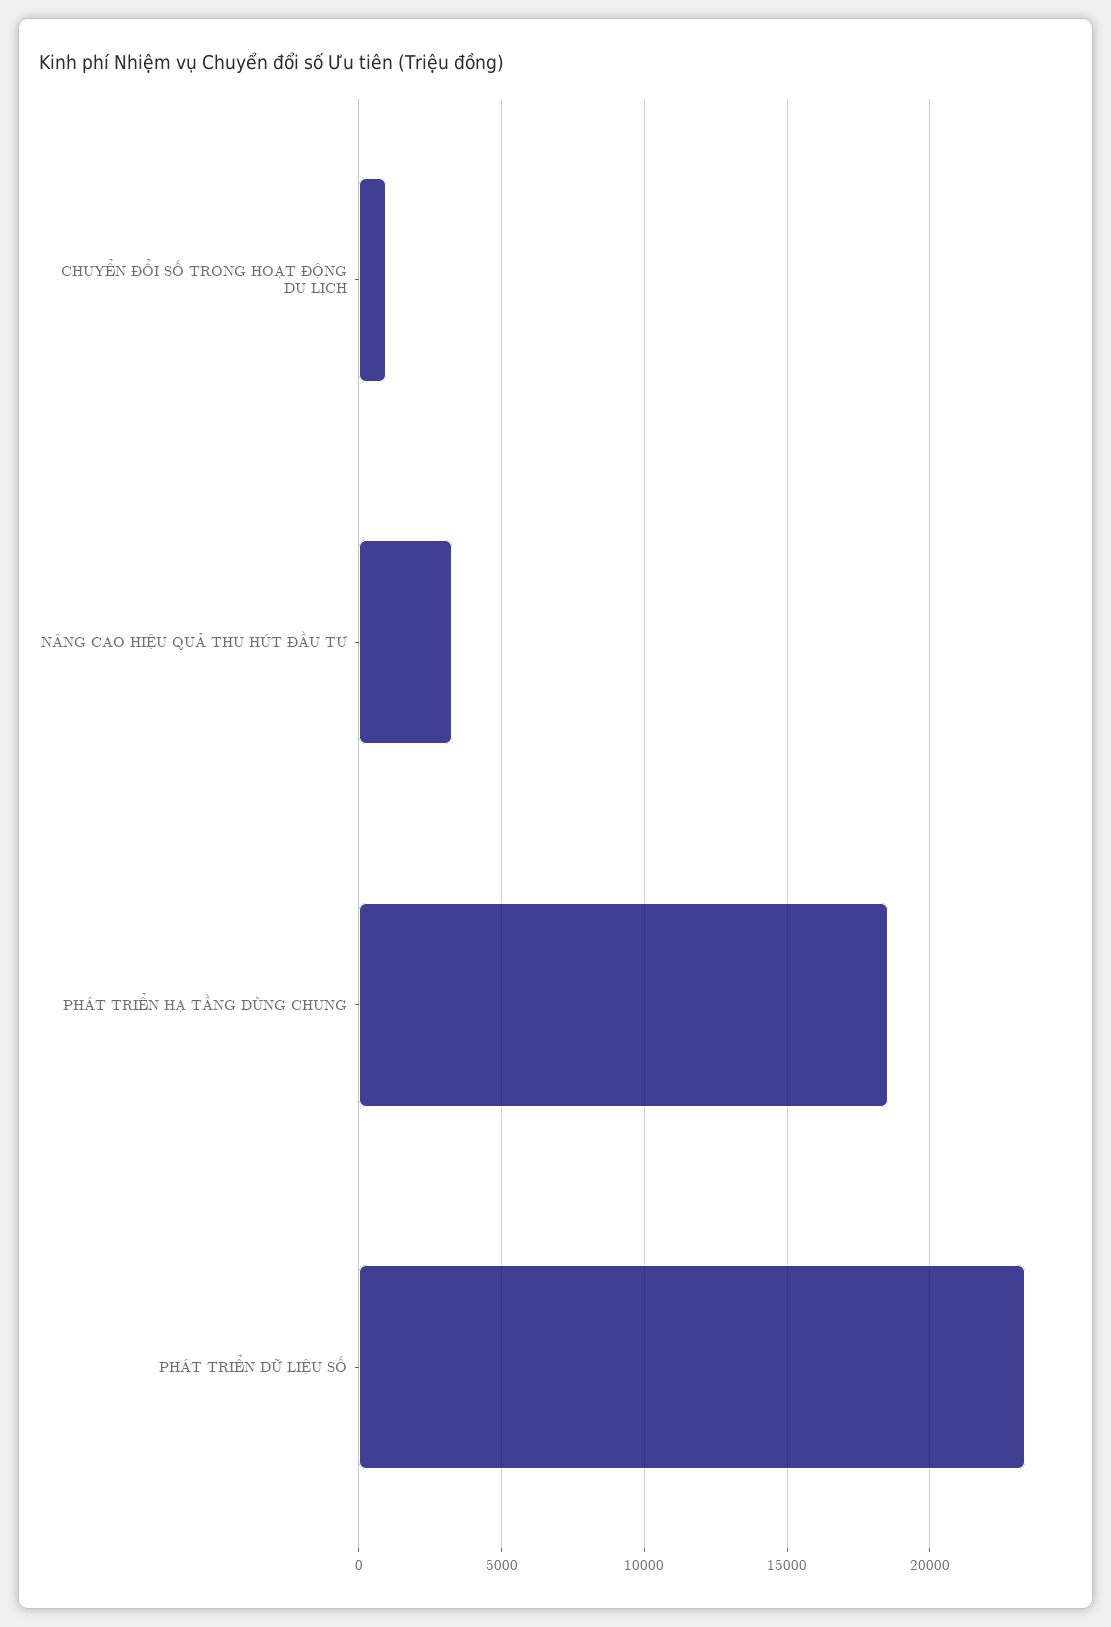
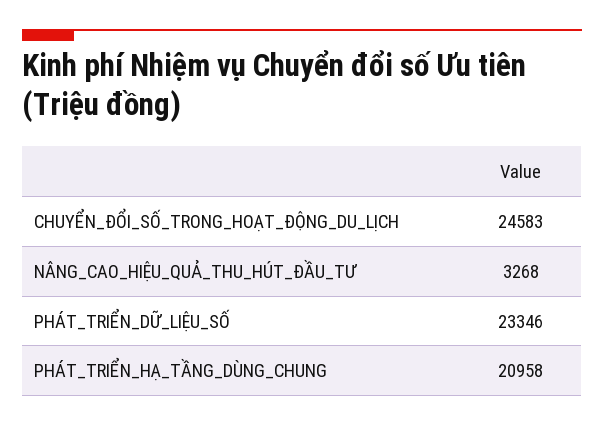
  {
-   "CHUYỂN ĐỔI SỐ TRONG HOẠT ĐỘNG DU LỊCH": 1000,
+   "CHUYỂN ĐỔI SỐ TRONG HOẠT ĐỘNG DU LỊCH": 24583,
    "NÂNG CAO HIỆU QUẢ THU HÚT ĐẦU TƯ": 3268,
-   "PHÁT TRIỂN HẠ TẦNG DÙNG CHUNG": 18500,
+   "PHÁT TRIỂN HẠ TẦNG DÙNG CHUNG": 20958,
    "PHÁT TRIỂN DỮ LIỆU SỐ": 23346
  }

